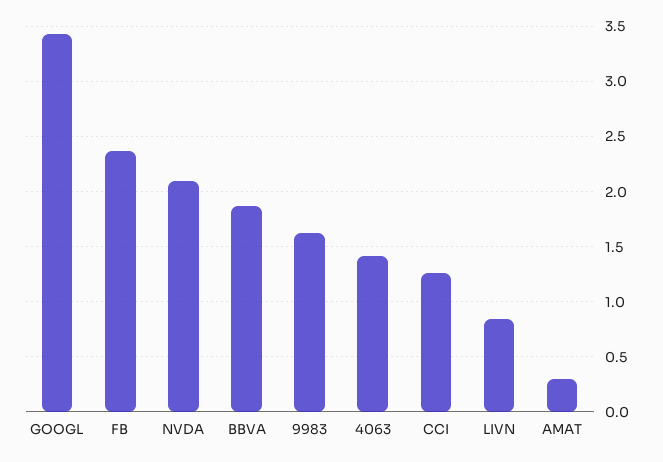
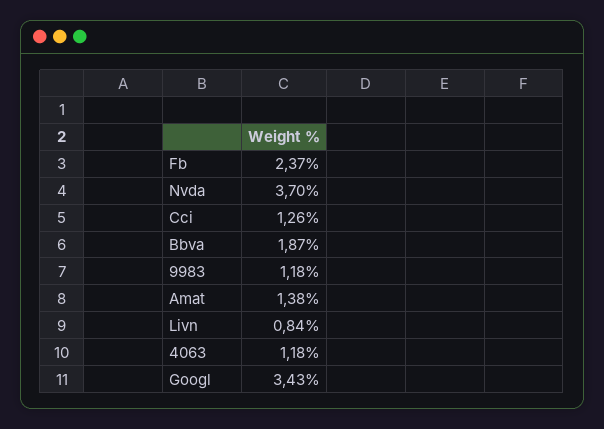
  {
    "GOOGL": 3.43,
    "FB": 2.37,
-   "NVDA": 2.1,
+   "NVDA": 3.7,
    "BBVA": 1.87,
-   "9983": 1.6,
+   "9983": 1.18,
-   "4063": 1.4,
+   "4063": 1.18,
    "CCI": 1.26,
    "LIVN": 0.84,
-   "AMAT": 0.3
+   "AMAT": 1.38
  }

